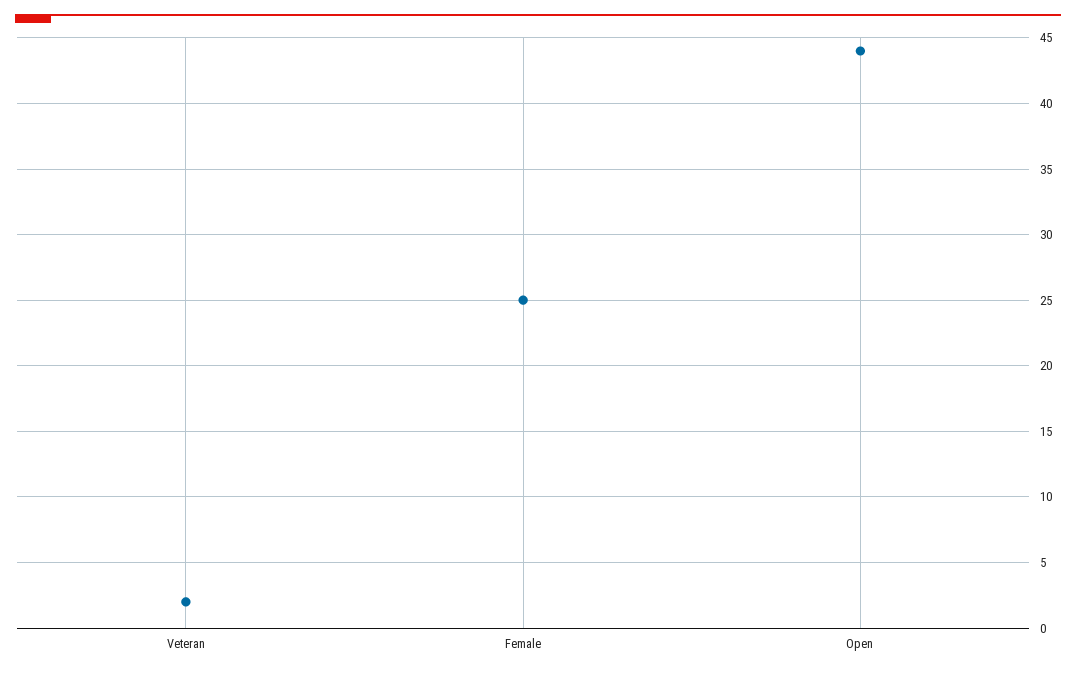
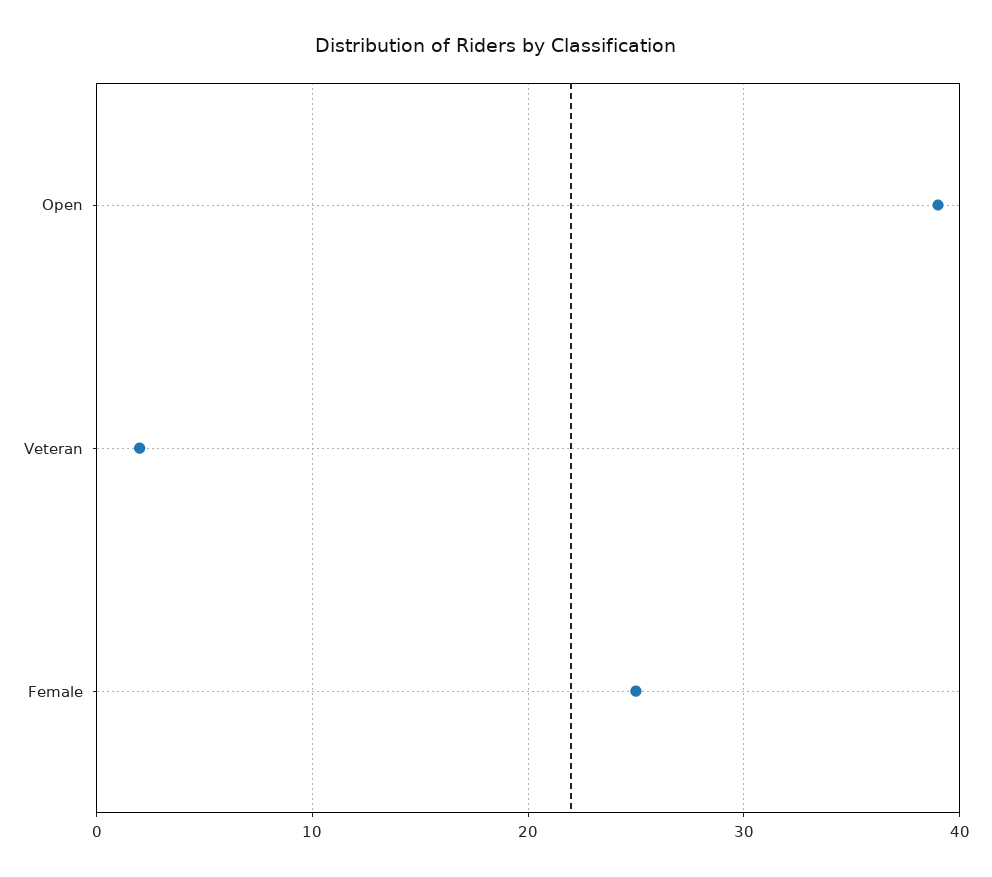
  {
    "Veteran": 2,
    "Female": 25,
-   "Open": 44
+   "Open": 39
  }

